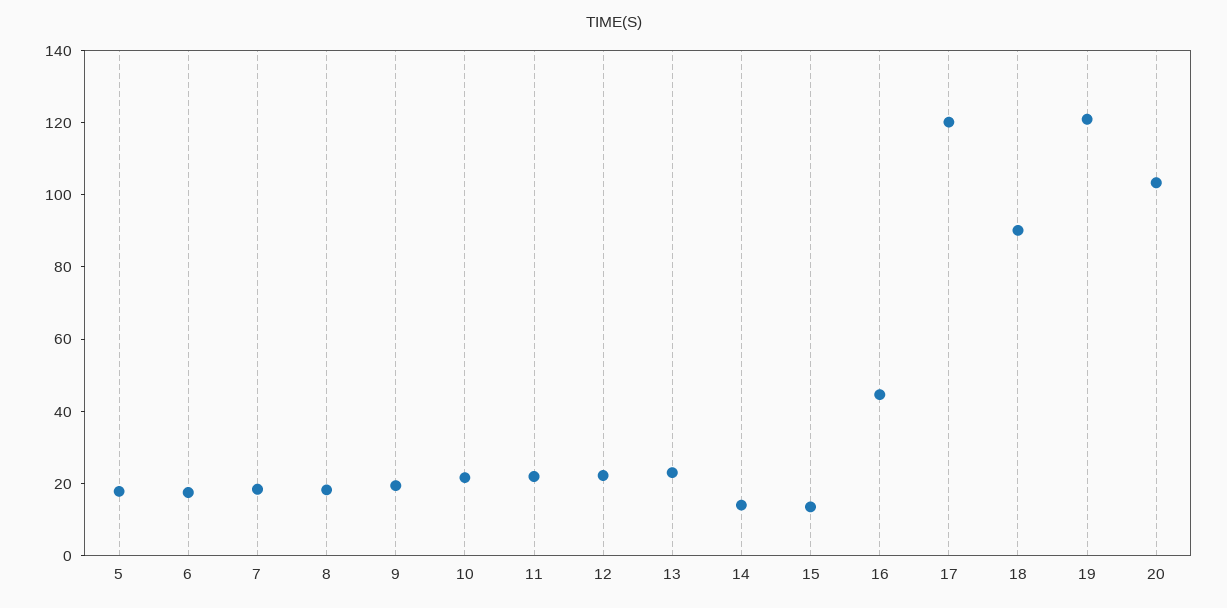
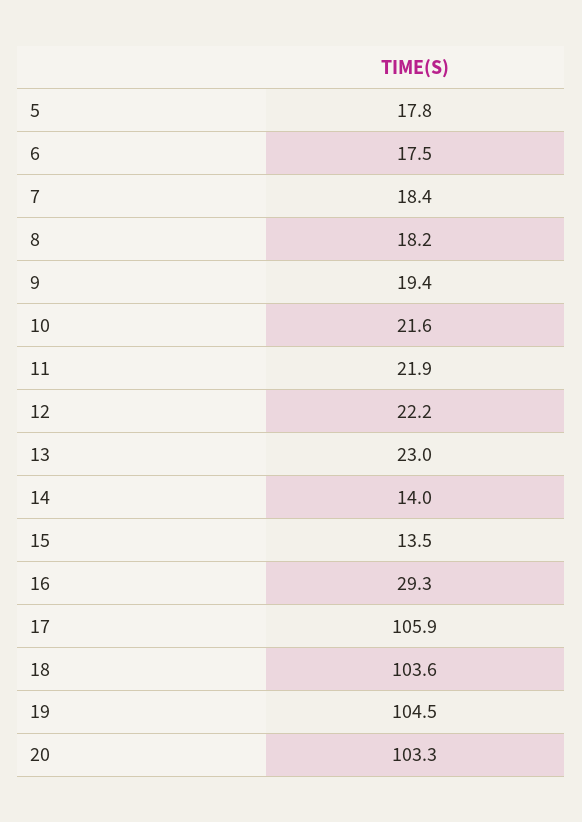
  {
    "5": 17.8,
    "6": 17.5,
    "7": 18.4,
    "8": 18.2,
    "9": 19.4,
    "10": 21.6,
    "11": 21.9,
    "12": 22.2,
    "13": 23,
    "14": 14,
    "15": 13.5,
-   "16": 45,
+   "16": 29.3,
-   "17": 120,
+   "17": 105.9,
-   "18": 90,
+   "18": 103.6,
-   "19": 120,
+   "19": 104.5,
    "20": 103.3
  }

